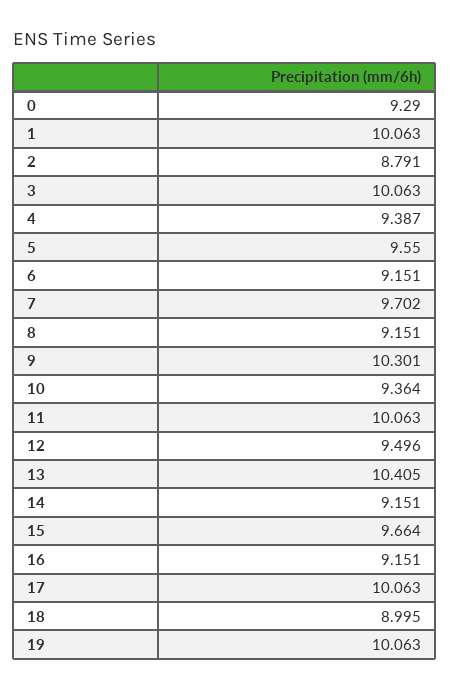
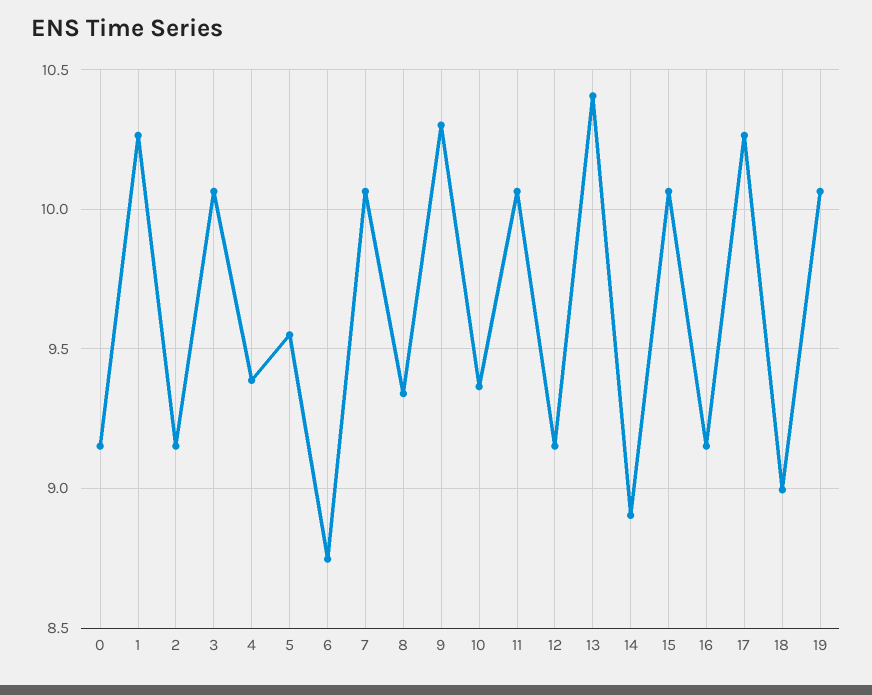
  {
-   "0": 9.29,
+   "0": 9.15,
-   "1": 10.063,
+   "1": 10.25,
-   "2": 8.791,
+   "2": 9.15,
    "3": 10.063,
    "4": 9.387,
    "5": 9.55,
-   "6": 9.151,
+   "6": 8.75,
-   "7": 9.702,
+   "7": 10.05,
-   "8": 9.151,
+   "8": 9.35,
    "9": 10.301,
    "10": 9.364,
    "11": 10.063,
-   "12": 9.496,
+   "12": 9.15,
    "13": 10.405,
-   "14": 9.151,
+   "14": 8.9,
-   "15": 9.664,
+   "15": 10.05,
    "16": 9.151,
-   "17": 10.063,
+   "17": 10.25,
    "18": 8.995,
    "19": 10.063
  }

